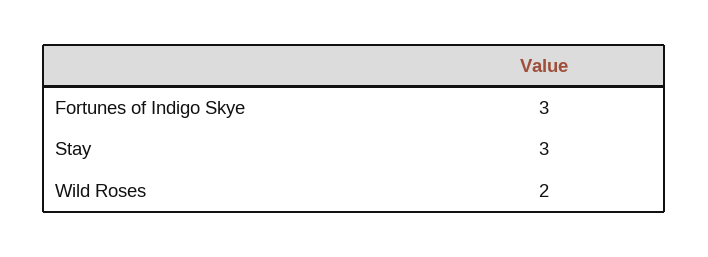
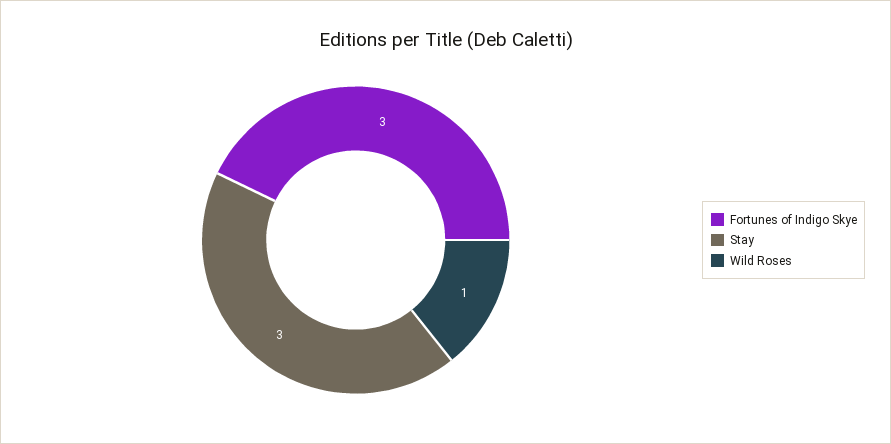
  {
    "Fortunes of Indigo Skye": 3,
    "Stay": 3,
-   "Wild Roses": 2
+   "Wild Roses": 1
  }

